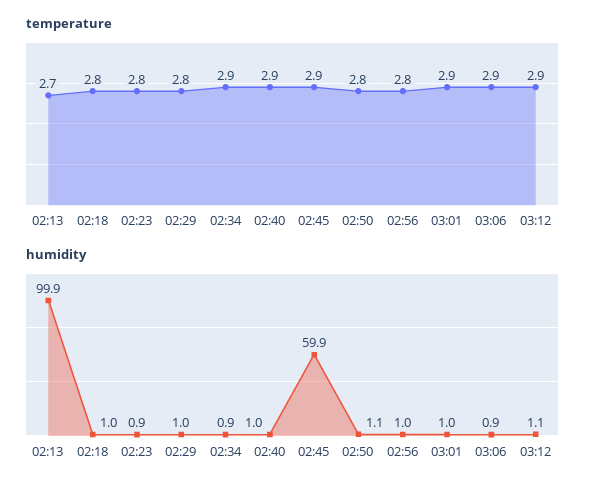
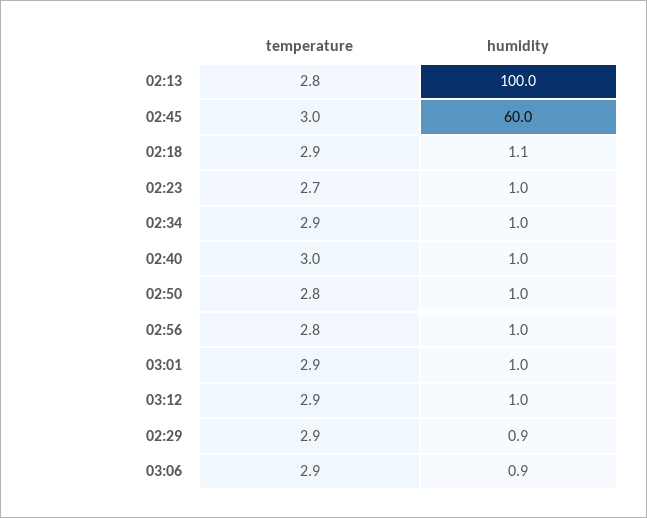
  {
    "temperature": {
-     "02:13": 2.7,
+     "02:13": 2.8,
-     "02:18": 2.8,
+     "02:18": 2.9,
-     "02:23": 2.8,
+     "02:23": 2.7,
-     "02:29": 2.8,
+     "02:29": 2.9,
      "02:34": 2.9,
-     "02:40": 2.9,
+     "02:40": 3,
-     "02:45": 2.9,
+     "02:45": 3,
      "02:50": 2.8,
      "02:56": 2.8,
      "03:01": 2.9,
      "03:06": 2.9,
      "03:12": 2.9
    },
    "humidity": {
-     "02:13": 99.9,
+     "02:13": 100,
-     "02:18": 1,
+     "02:18": 1.1,
-     "02:23": 0.9,
+     "02:23": 1,
-     "02:29": 1,
+     "02:29": 0.9,
-     "02:34": 0.9,
+     "02:34": 1,
      "02:40": 1,
-     "02:45": 59.9,
+     "02:45": 60,
-     "02:50": 1.1,
+     "02:50": 1,
      "02:56": 1,
      "03:01": 1,
      "03:06": 0.9,
-     "03:12": 1.1
+     "03:12": 1
    }
  }

